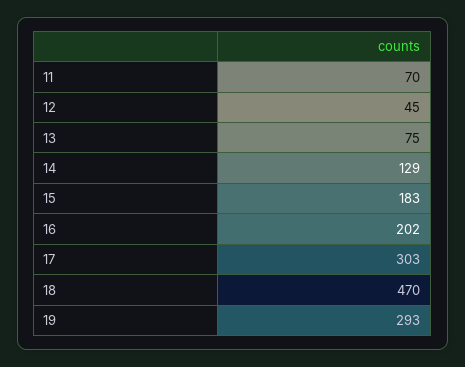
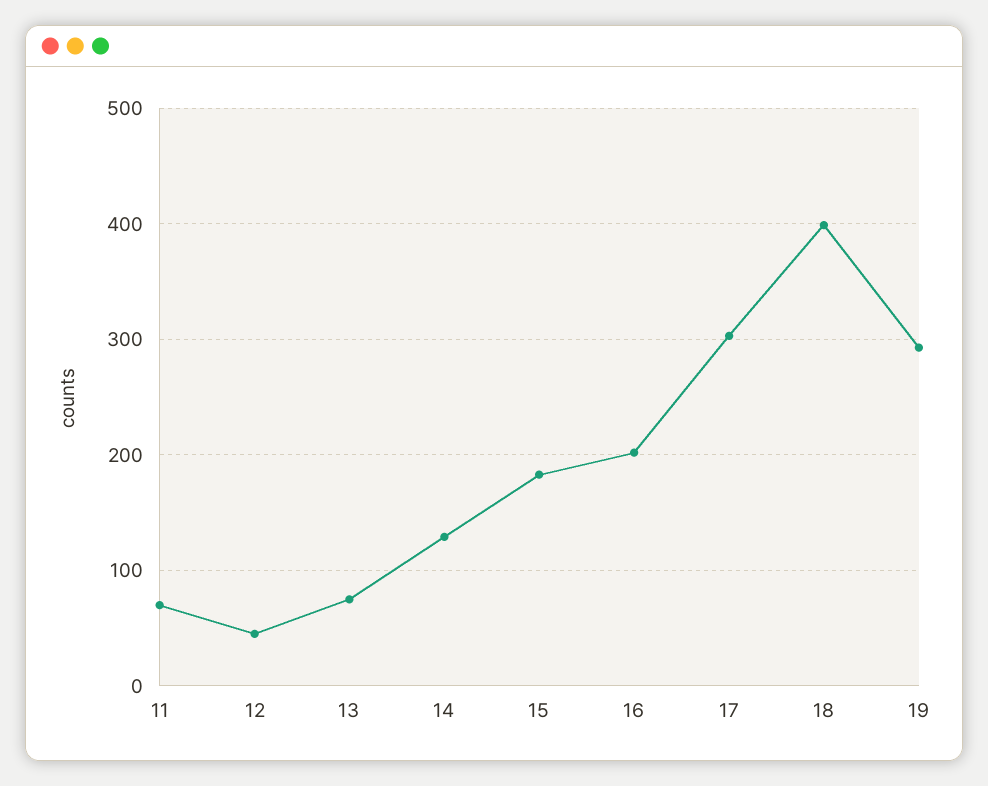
  {
    "11": 70,
    "12": 45,
    "13": 75,
    "14": 129,
    "15": 183,
    "16": 202,
    "17": 303,
-   "18": 470,
+   "18": 400,
    "19": 293
  }

